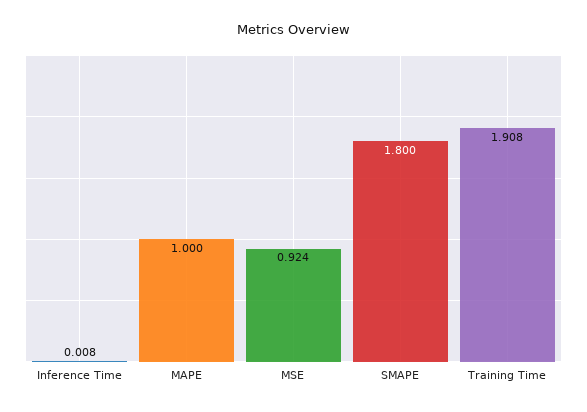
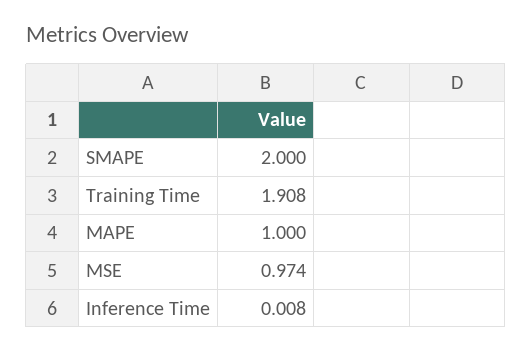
  {
    "Inference Time": 0.008,
    "MAPE": 1,
-   "MSE": 0.924,
+   "MSE": 0.974,
-   "SMAPE": 1.8,
+   "SMAPE": 2,
    "Training Time": 1.908
  }

